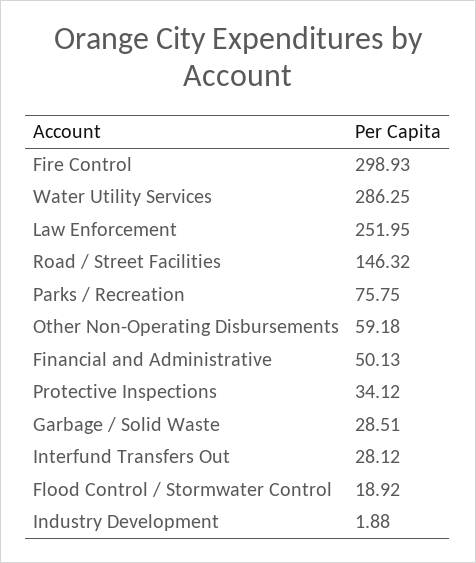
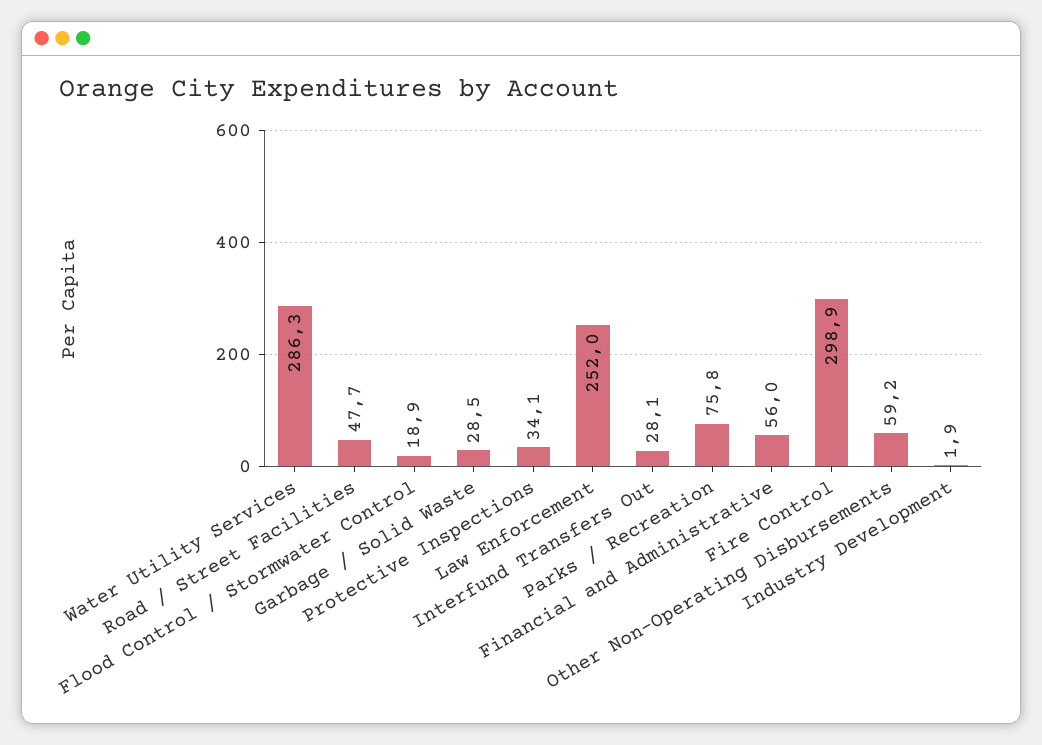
  {
    "Fire Control": 298.93,
    "Water Utility Services": 286.25,
    "Law Enforcement": 251.95,
-   "Road / Street Facilities": 146.32,
+   "Road / Street Facilities": 47.7,
    "Parks / Recreation": 75.75,
    "Other Non-Operating Disbursements": 59.18,
-   "Financial and Administrative": 50.13,
+   "Financial and Administrative": 56,
    "Protective Inspections": 34.12,
    "Garbage / Solid Waste": 28.51,
    "Interfund Transfers Out": 28.12,
    "Flood Control / Stormwater Control": 18.92,
    "Industry Development": 1.88
  }

